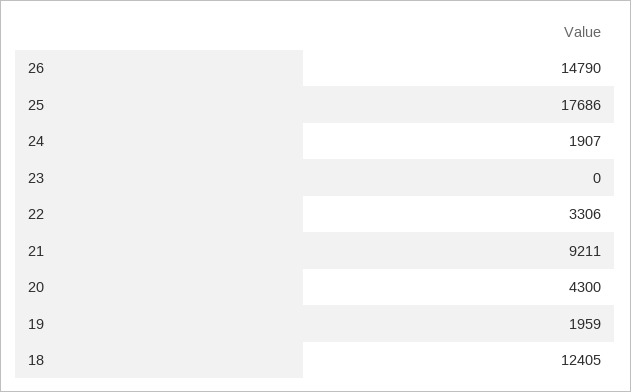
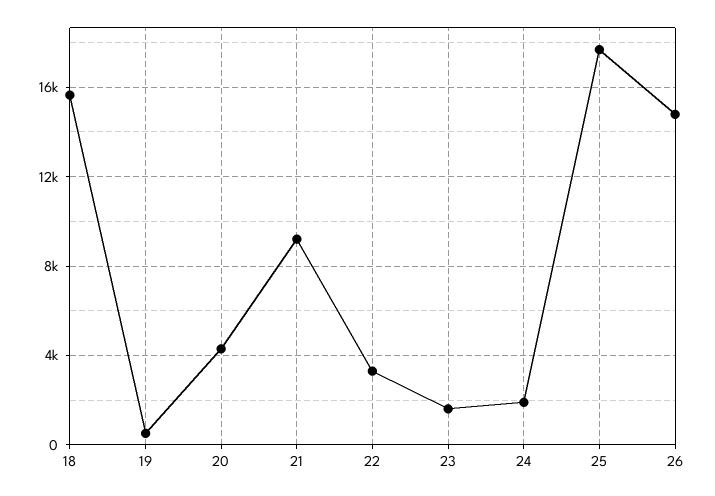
  {
    "26": 14790,
    "25": 17686,
    "24": 1907,
-   "23": 0,
+   "23": 1500,
    "22": 3306,
    "21": 9211,
    "20": 4300,
-   "19": 1959,
+   "19": 500,
-   "18": 12405
+   "18": 15500
  }

